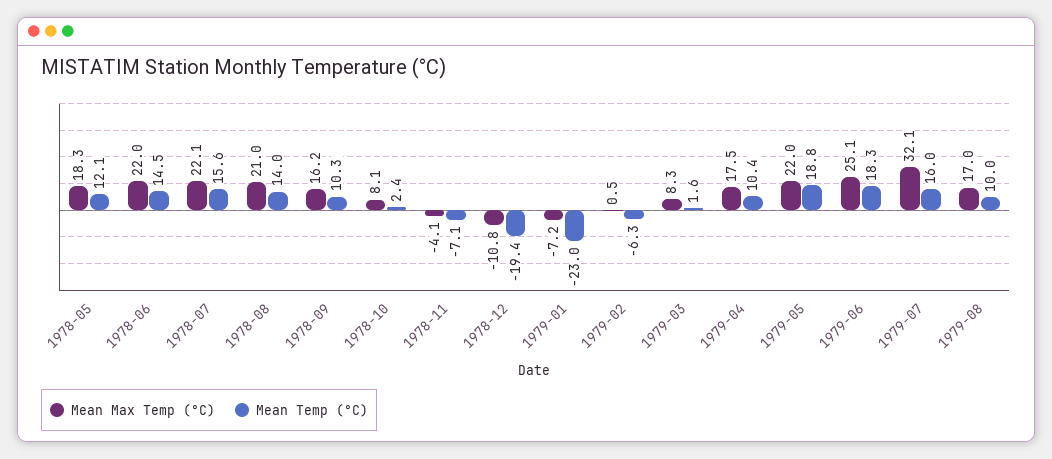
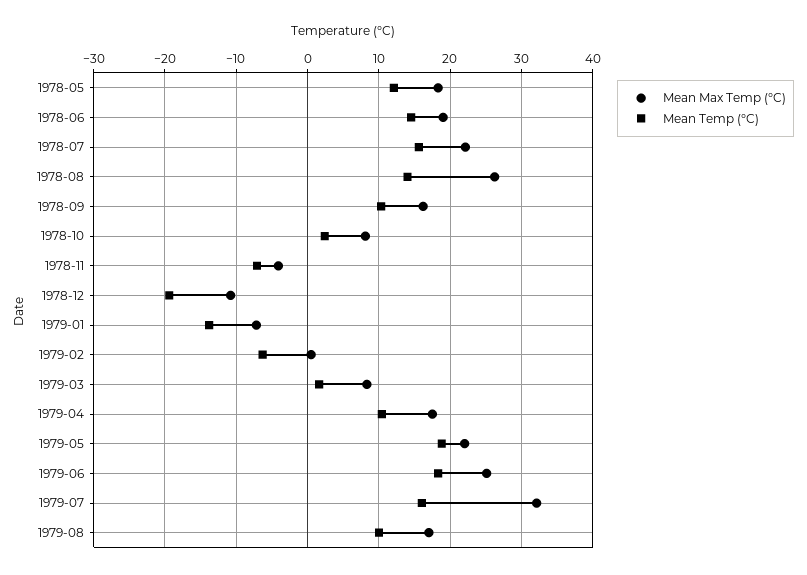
  {
    "Mean Max Temp (°C)": {
      "1978-05": 18.3,
-     "1978-06": 22,
+     "1978-06": 19,
      "1978-07": 22.1,
-     "1978-08": 21,
+     "1978-08": 26,
      "1978-09": 16.2,
      "1978-10": 8.1,
      "1978-11": -4.1,
      "1978-12": -10.8,
      "1979-01": -7.2,
      "1979-02": 0.5,
      "1979-03": 8.3,
      "1979-04": 17.5,
      "1979-05": 22,
      "1979-06": 25.1,
      "1979-07": 32.1,
      "1979-08": 17
    },
    "Mean Temp (°C)": {
      "1978-05": 12.1,
      "1978-06": 14.5,
      "1978-07": 15.6,
      "1978-08": 14,
      "1978-09": 10.3,
      "1978-10": 2.4,
      "1978-11": -7.1,
      "1978-12": -19.4,
-     "1979-01": -23,
+     "1979-01": -14,
      "1979-02": -6.3,
      "1979-03": 1.6,
      "1979-04": 10.4,
      "1979-05": 18.8,
      "1979-06": 18.3,
      "1979-07": 16,
      "1979-08": 10
    }
  }

